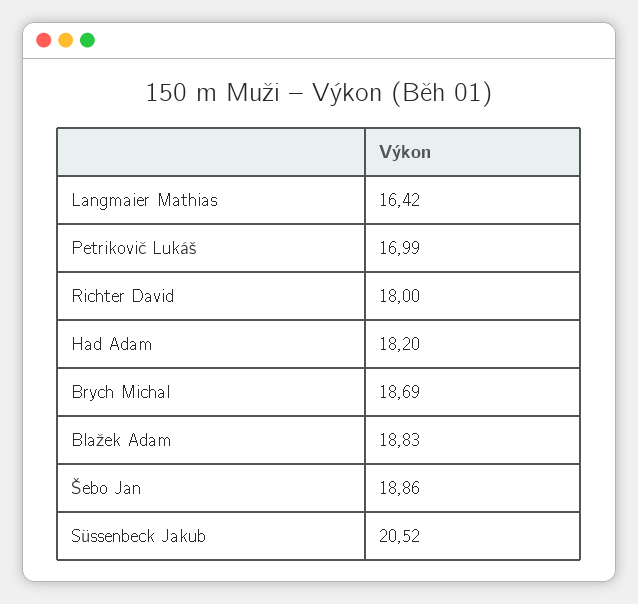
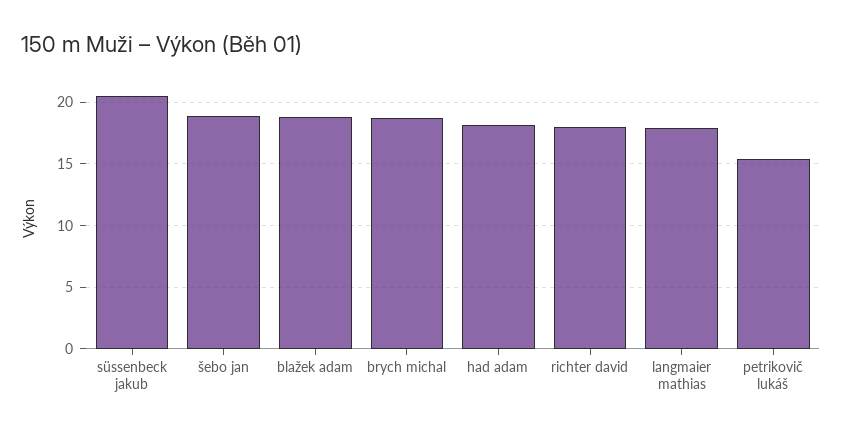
  {
-   "Langmaier Mathias": 16.42,
+   "Langmaier Mathias": 18,
-   "Petrikovič Lukáš": 16.99,
+   "Petrikovič Lukáš": 15.5,
    "Richter David": 18,
    "Had Adam": 18.2,
    "Brych Michal": 18.69,
    "Blažek Adam": 18.83,
    "Šebo Jan": 18.86,
    "Süssenbeck Jakub": 20.52
  }

